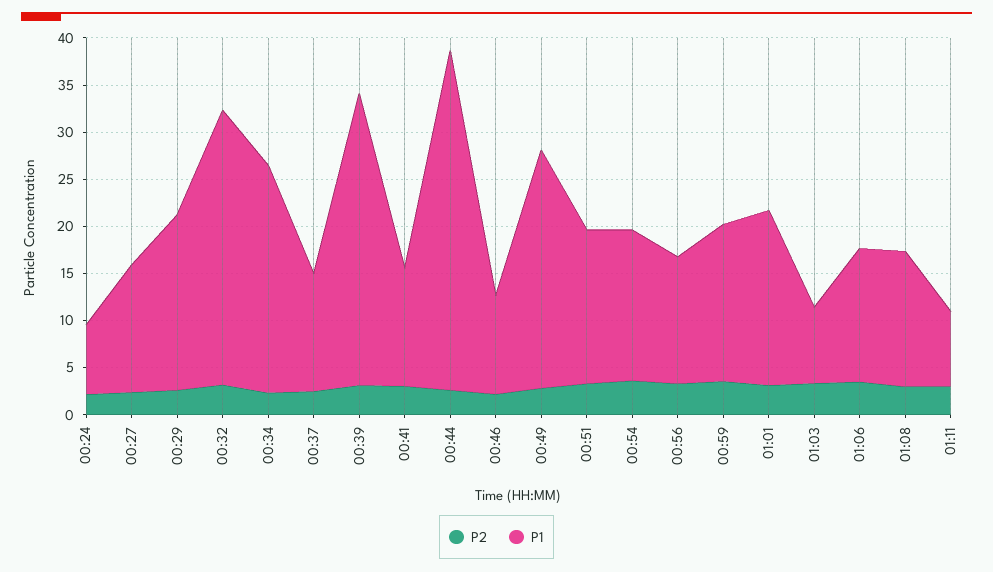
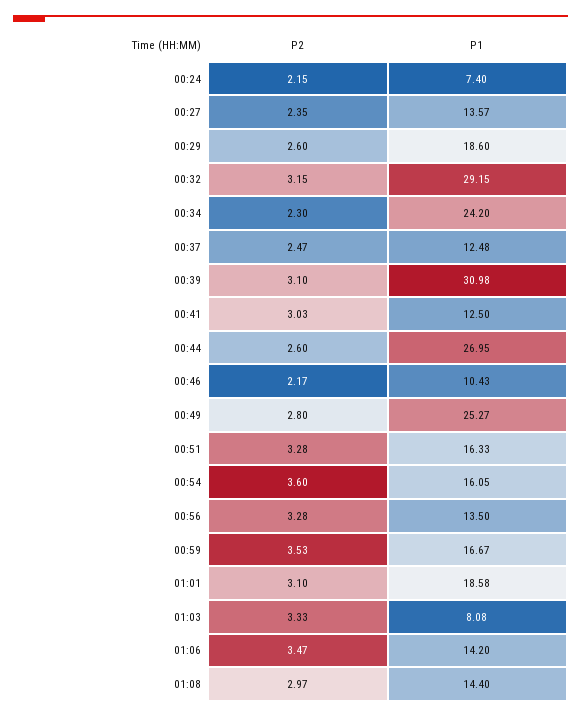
  {
    "P2": {
      "00:24": 2.15,
      "00:27": 2.35,
      "00:29": 2.6,
      "00:32": 3.15,
      "00:34": 2.3,
      "00:37": 2.47,
      "00:39": 3.1,
      "00:41": 3.03,
      "00:44": 2.6,
      "00:46": 2.17,
      "00:49": 2.8,
      "00:51": 3.28,
      "00:54": 3.6,
      "00:56": 3.28,
      "00:59": 3.53,
      "01:01": 3.1,
      "01:03": 3.33,
      "01:06": 3.47,
-     "01:08": 2.97,
+     "01:08": 2.97
-     "01:11": 3
    },
    "P1": {
      "00:24": 7.4,
      "00:27": 13.57,
      "00:29": 18.6,
      "00:32": 29.15,
      "00:34": 24.2,
      "00:37": 12.48,
      "00:39": 30.98,
      "00:41": 12.5,
-     "00:44": 36,
+     "00:44": 26.95,
      "00:46": 10.43,
      "00:49": 25.27,
      "00:51": 16.33,
      "00:54": 16.05,
      "00:56": 13.5,
      "00:59": 16.67,
      "01:01": 18.58,
      "01:03": 8.08,
      "01:06": 14.2,
-     "01:08": 14.4,
+     "01:08": 14.4
-     "01:11": 8
    }
  }

